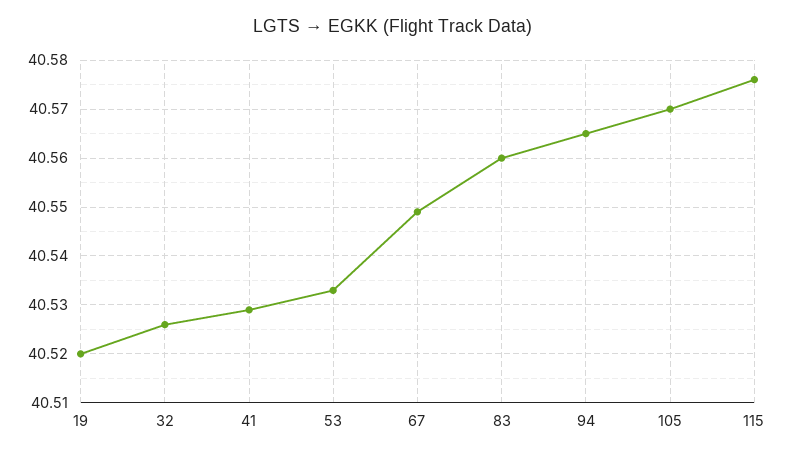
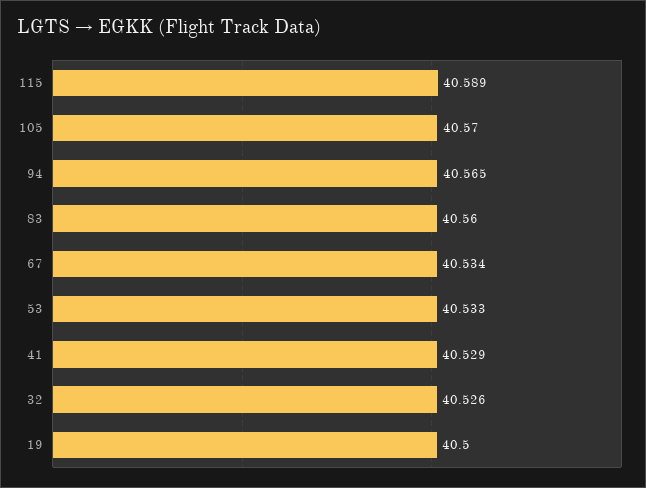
  {
-   "19": 40.52,
+   "19": 40.5,
    "32": 40.526,
    "41": 40.529,
    "53": 40.533,
-   "67": 40.55,
+   "67": 40.534,
    "83": 40.56,
    "94": 40.565,
    "105": 40.57,
-   "115": 40.575
+   "115": 40.589
  }

